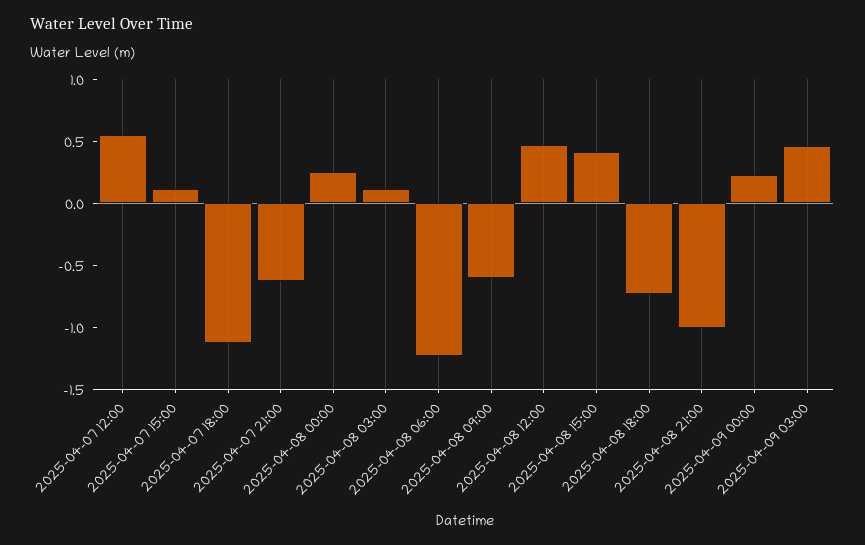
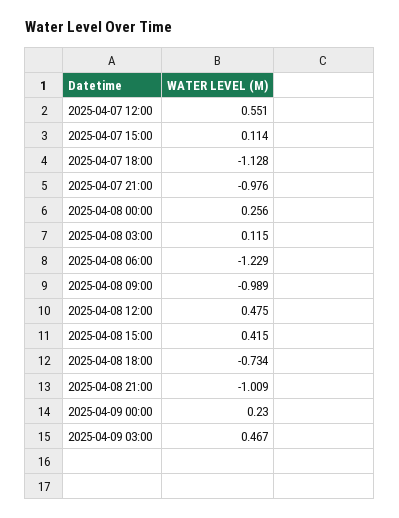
  {
    "2025-04-07 12:00": 0.551,
    "2025-04-07 15:00": 0.114,
    "2025-04-07 18:00": -1.128,
-   "2025-04-07 21:00": -0.6,
+   "2025-04-07 21:00": -0.976,
    "2025-04-08 00:00": 0.256,
    "2025-04-08 03:00": 0.115,
    "2025-04-08 06:00": -1.229,
-   "2025-04-08 09:00": -0.6,
+   "2025-04-08 09:00": -0.989,
    "2025-04-08 12:00": 0.475,
    "2025-04-08 15:00": 0.415,
    "2025-04-08 18:00": -0.734,
    "2025-04-08 21:00": -1.009,
    "2025-04-09 00:00": 0.23,
    "2025-04-09 03:00": 0.467
  }

